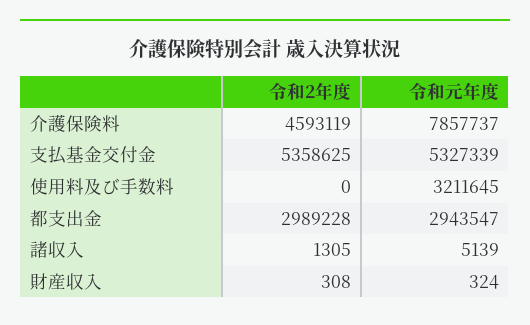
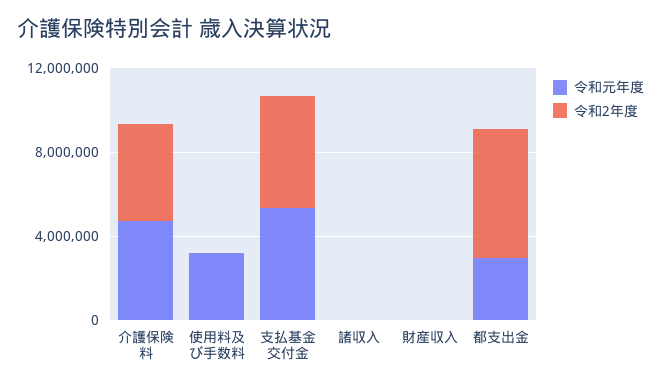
  {
    "令和2年度": {
      "介護保険料": 4593119,
      "支払基金交付金": 5358625,
      "使用料及び手数料": 0,
-     "都支出金": 2989228,
+     "都支出金": 6000000,
      "諸収入": 1305,
      "財産収入": 308
    },
    "令和元年度": {
-     "介護保険料": 7857737,
+     "介護保険料": 5000000,
      "支払基金交付金": 5327339,
      "使用料及び手数料": 3211645,
      "都支出金": 2943547,
      "諸収入": 5139,
      "財産収入": 324
    }
  }

